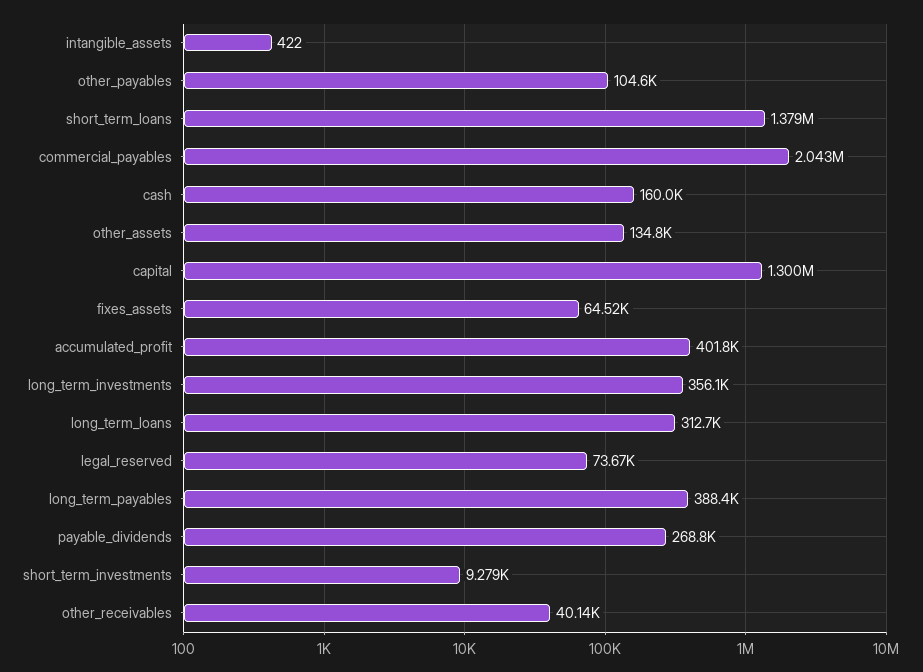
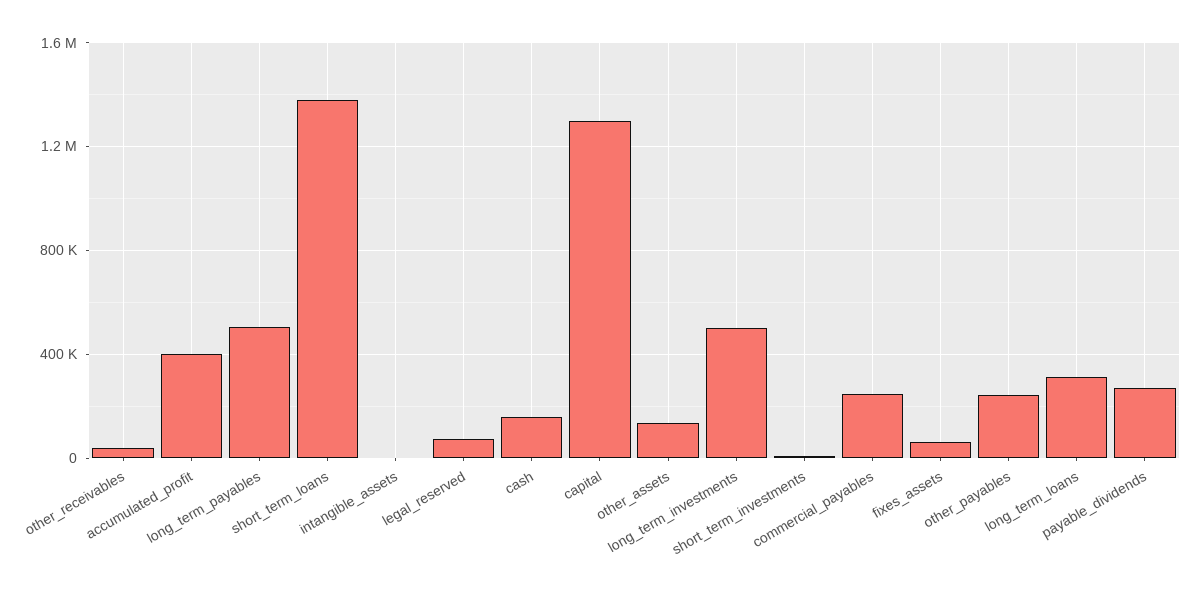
  {
    "intangible_assets": 422,
-   "other_payables": 104600,
+   "other_payables": 250000,
    "short_term_loans": 1379000,
-   "commercial_payables": 2043000,
+   "commercial_payables": 250000,
    "cash": 160000,
    "other_assets": 134800,
    "capital": 1300000,
    "fixes_assets": 64520,
    "accumulated_profit": 401800,
-   "long_term_investments": 356100,
+   "long_term_investments": 500000,
    "long_term_loans": 312700,
    "legal_reserved": 73670,
-   "long_term_payables": 388400,
+   "long_term_payables": 500000,
    "payable_dividends": 268800,
    "short_term_investments": 9279,
    "other_receivables": 40140
  }

